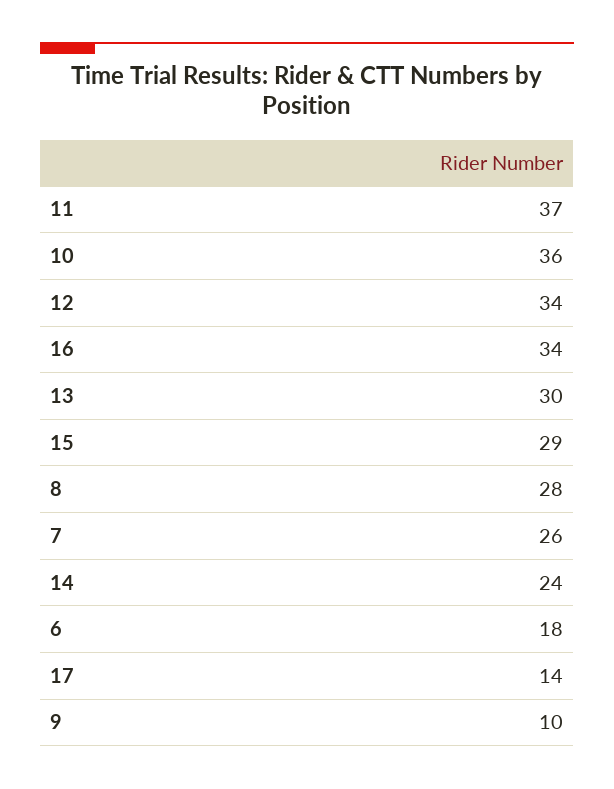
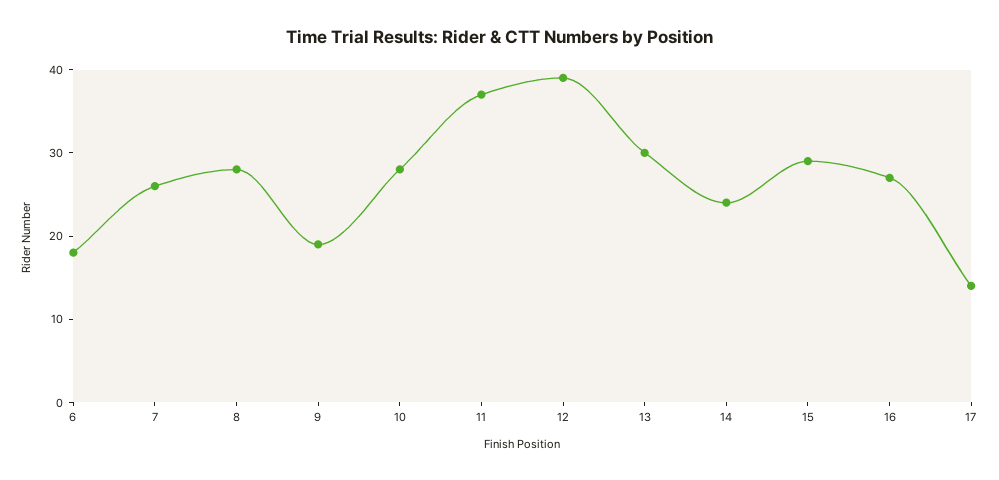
  {
    "11": 37,
-   "10": 36,
+   "10": 28,
-   "12": 34,
+   "12": 39,
-   "16": 34,
+   "16": 27,
    "13": 30,
    "15": 29,
    "8": 28,
    "7": 26,
    "14": 24,
    "6": 18,
    "17": 14,
-   "9": 10
+   "9": 19
  }

